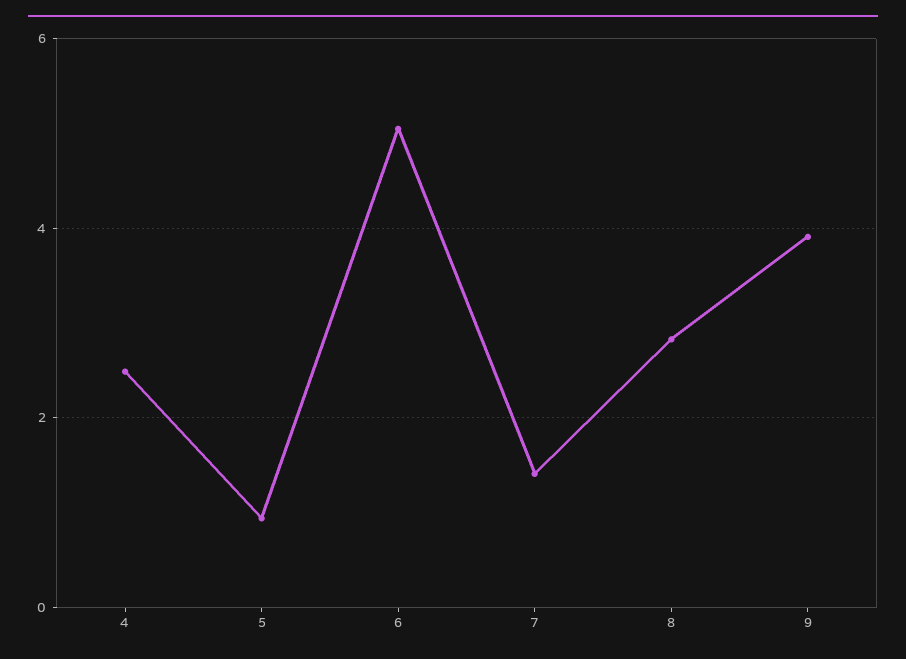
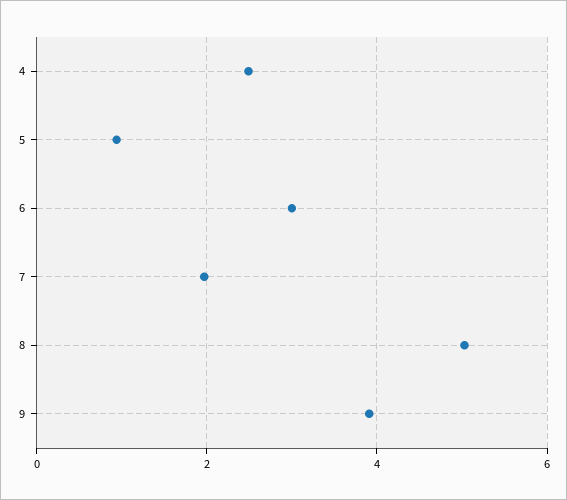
  {
    "4": 2.4,
    "5": 1,
-   "6": 5,
+   "6": 3,
-   "7": 1.4,
+   "7": 2,
-   "8": 2.8,
+   "8": 5,
    "9": 4
  }

